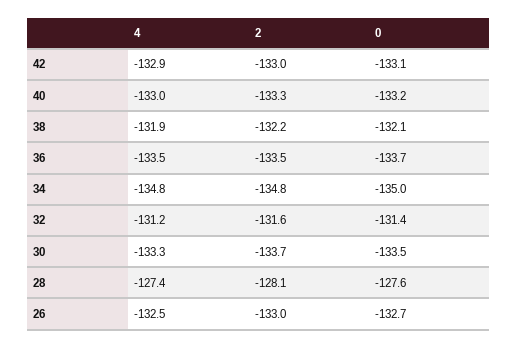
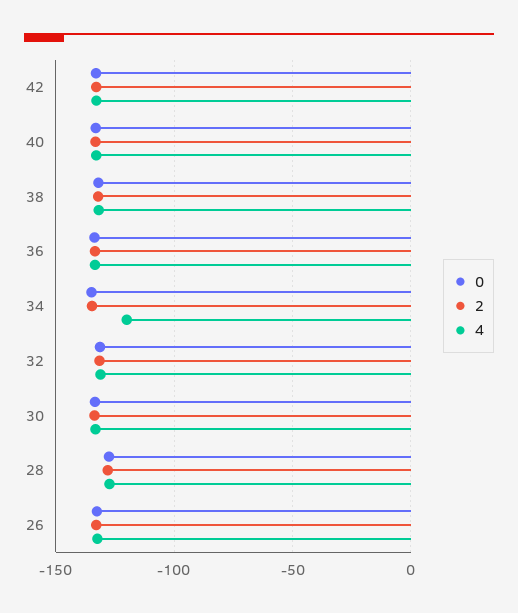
  {
    "4": {
      "42": -132.9,
      "40": -133,
      "38": -131.9,
      "36": -133.5,
-     "34": -134.8,
+     "34": -120,
      "32": -131.2,
      "30": -133.3,
      "28": -127.4,
      "26": -132.5
    },
    "2": {
      "42": -133,
      "40": -133.3,
      "38": -132.2,
      "36": -133.5,
      "34": -134.8,
      "32": -131.6,
      "30": -133.7,
      "28": -128.1,
      "26": -133
    },
    "0": {
      "42": -133.1,
      "40": -133.2,
      "38": -132.1,
      "36": -133.7,
      "34": -135,
      "32": -131.4,
      "30": -133.5,
      "28": -127.6,
      "26": -132.7
    }
  }

